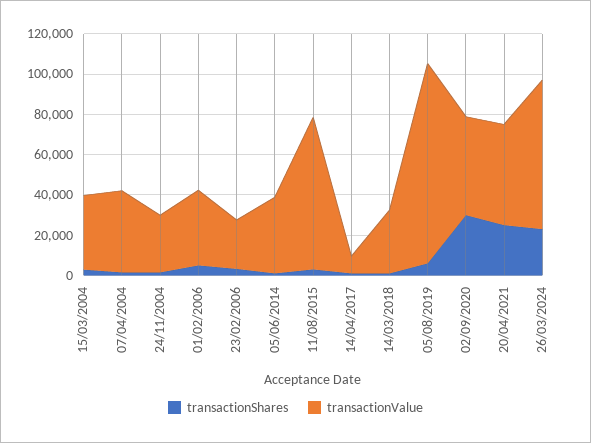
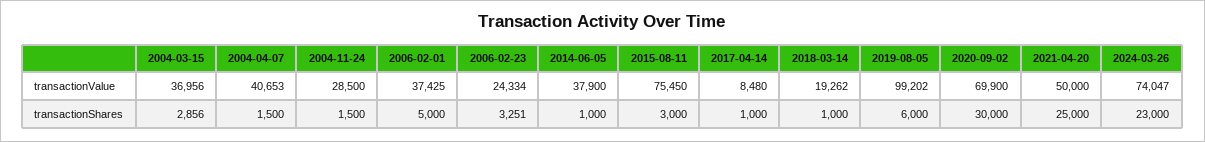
  {
    "transactionShares": {
      "15/03/2004": 2856,
      "07/04/2004": 1500,
      "24/11/2004": 1500,
      "01/02/2006": 5000,
      "23/02/2006": 3251,
      "05/06/2014": 1000,
      "11/08/2015": 3000,
      "14/04/2017": 1000,
      "14/03/2018": 1000,
      "05/08/2019": 6000,
      "02/09/2020": 30000,
      "20/04/2021": 25000,
      "26/03/2024": 23000
    },
    "transactionValue": {
      "15/03/2004": 36956,
      "07/04/2004": 40653,
      "24/11/2004": 28500,
      "01/02/2006": 37425,
      "23/02/2006": 24334,
      "05/06/2014": 37900,
      "11/08/2015": 75450,
      "14/04/2017": 8480,
-     "14/03/2018": 30000,
+     "14/03/2018": 19262,
      "05/08/2019": 99202,
-     "02/09/2020": 50000,
+     "02/09/2020": 69900,
      "20/04/2021": 50000,
      "26/03/2024": 74047
    }
  }

